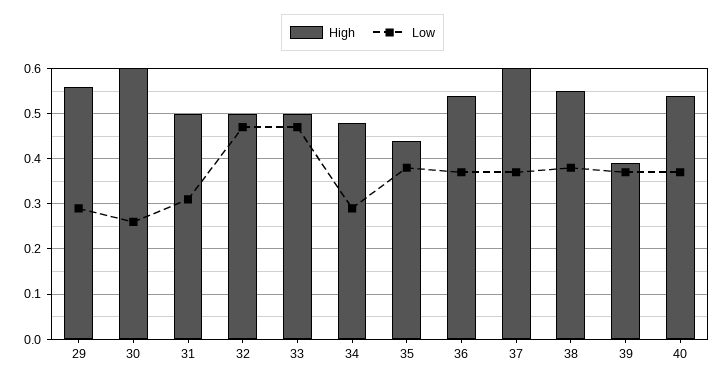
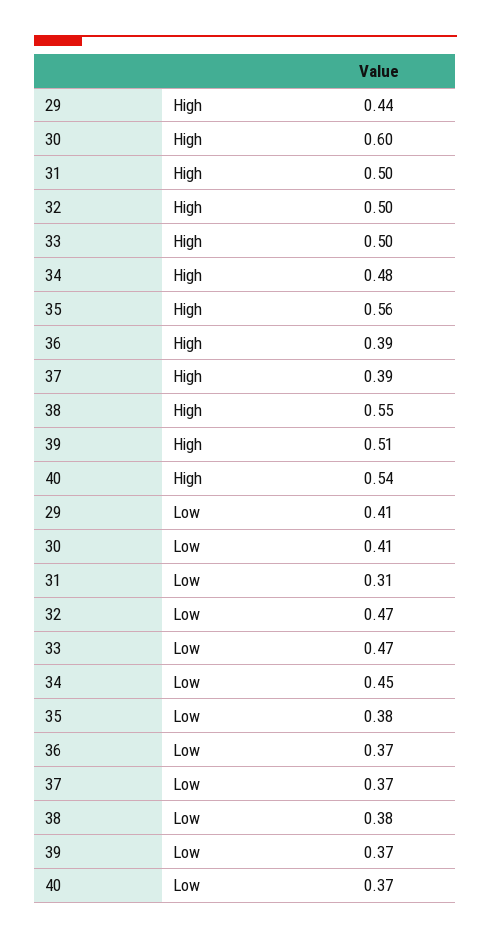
  {
    "High": {
-     "29": 0.55,
+     "29": 0.44,
      "30": 0.6,
      "31": 0.5,
      "32": 0.5,
      "33": 0.5,
      "34": 0.48,
-     "35": 0.45,
+     "35": 0.56,
-     "36": 0.55,
+     "36": 0.39,
-     "37": 0.6,
+     "37": 0.39,
      "38": 0.55,
-     "39": 0.4,
+     "39": 0.51,
      "40": 0.54
    },
    "Low": {
-     "29": 0.3,
+     "29": 0.41,
-     "30": 0.25,
+     "30": 0.41,
      "31": 0.31,
      "32": 0.47,
      "33": 0.47,
-     "34": 0.3,
+     "34": 0.45,
      "35": 0.38,
      "36": 0.37,
      "37": 0.37,
      "38": 0.38,
      "39": 0.37,
      "40": 0.37
    }
  }

